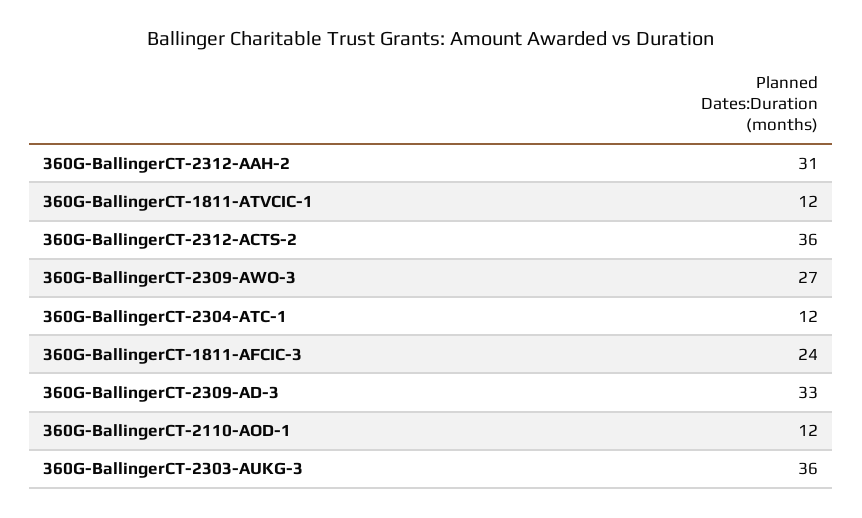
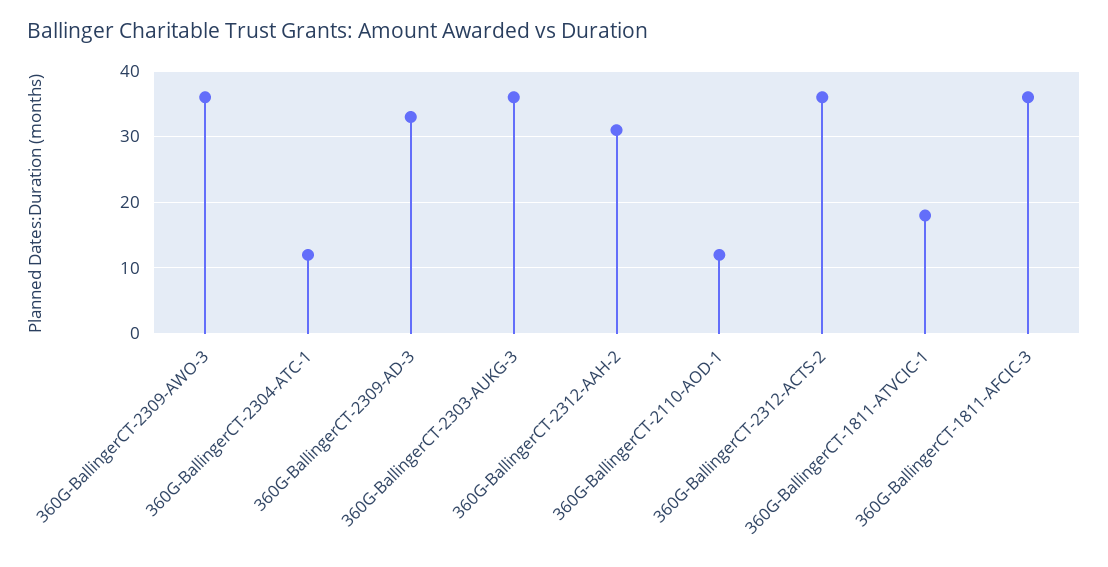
  {
    "360G-BallingerCT-2312-AAH-2": 31,
-   "360G-BallingerCT-1811-ATVCIC-1": 12,
+   "360G-BallingerCT-1811-ATVCIC-1": 18,
    "360G-BallingerCT-2312-ACTS-2": 36,
-   "360G-BallingerCT-2309-AWO-3": 27,
+   "360G-BallingerCT-2309-AWO-3": 36,
    "360G-BallingerCT-2304-ATC-1": 12,
-   "360G-BallingerCT-1811-AFCIC-3": 24,
+   "360G-BallingerCT-1811-AFCIC-3": 36,
    "360G-BallingerCT-2309-AD-3": 33,
    "360G-BallingerCT-2110-AOD-1": 12,
    "360G-BallingerCT-2303-AUKG-3": 36
  }

